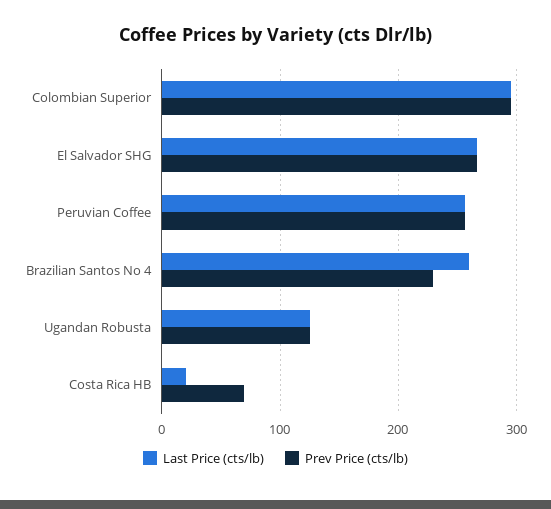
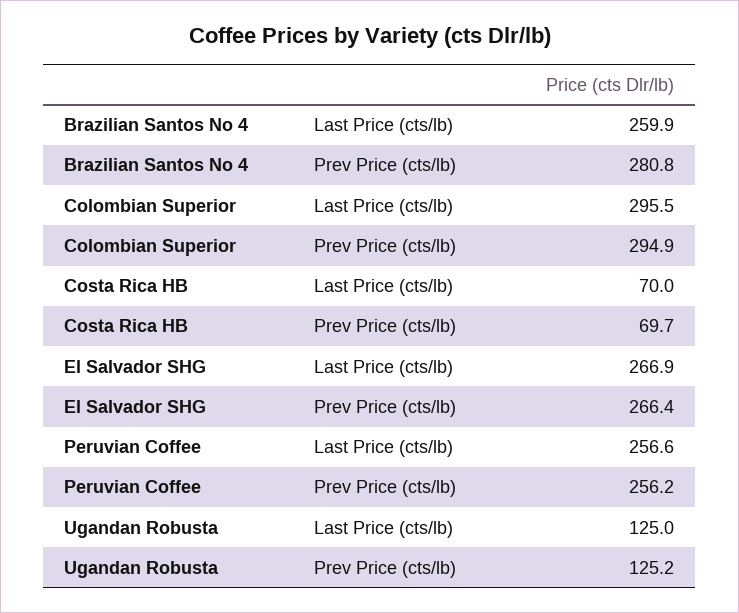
  {
    "Last Price (cts/lb)": {
      "Colombian Superior": 295.5,
      "El Salvador SHG": 266.9,
      "Peruvian Coffee": 256.6,
      "Brazilian Santos No 4": 259.9,
      "Ugandan Robusta": 125,
-     "Costa Rica HB": 20
+     "Costa Rica HB": 70
    },
    "Prev Price (cts/lb)": {
      "Colombian Superior": 294.9,
      "El Salvador SHG": 266.4,
      "Peruvian Coffee": 256.2,
-     "Brazilian Santos No 4": 230,
+     "Brazilian Santos No 4": 280.8,
      "Ugandan Robusta": 125.2,
      "Costa Rica HB": 69.7
    }
  }

